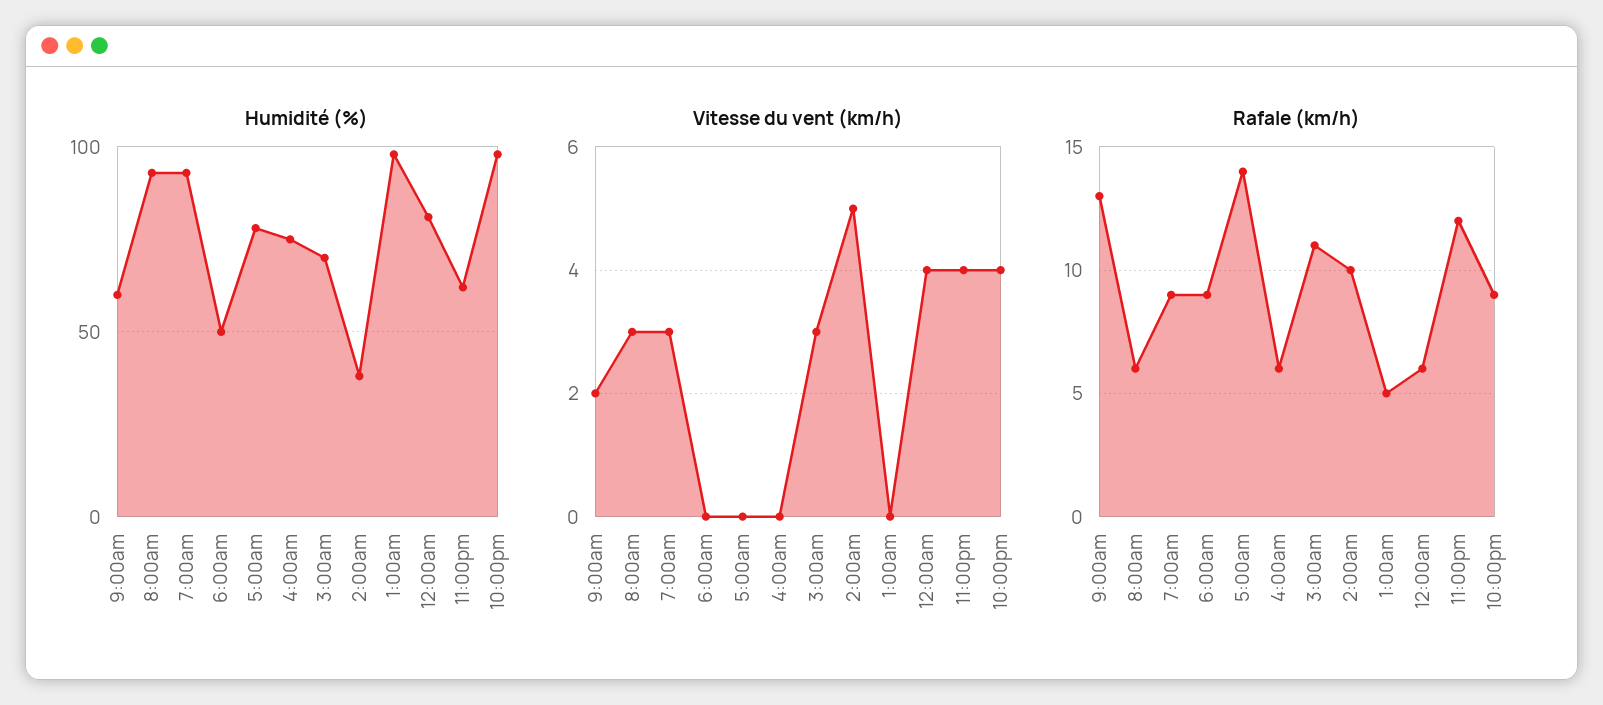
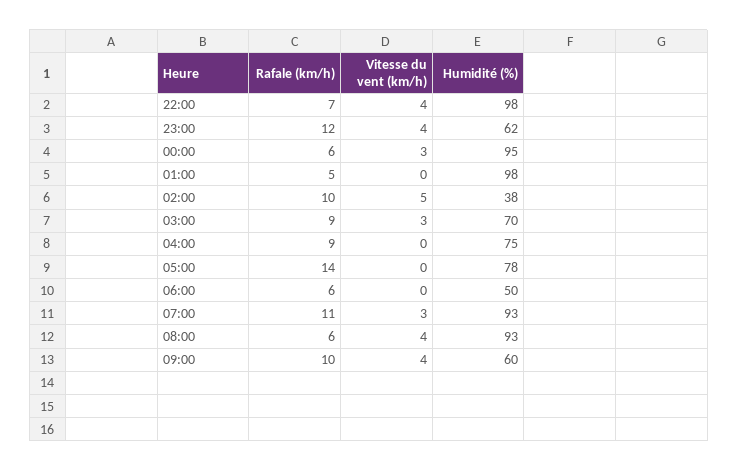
  {
    "Humidité (%)": {
      "9:00am": 60,
      "8:00am": 93,
      "7:00am": 93,
      "6:00am": 50,
      "5:00am": 78,
      "4:00am": 75,
      "3:00am": 70,
      "2:00am": 38,
      "1:00am": 98,
-     "12:00am": 80,
+     "12:00am": 95,
      "11:00pm": 62,
      "10:00pm": 98
    },
    "Vitesse du vent (km/h)": {
-     "9:00am": 2,
+     "9:00am": 4,
-     "8:00am": 3,
+     "8:00am": 4,
      "7:00am": 3,
      "6:00am": 0,
      "5:00am": 0,
      "4:00am": 0,
      "3:00am": 3,
      "2:00am": 5,
      "1:00am": 0,
-     "12:00am": 4,
+     "12:00am": 3,
      "11:00pm": 4,
      "10:00pm": 4
    },
    "Rafale (km/h)": {
-     "9:00am": 13,
+     "9:00am": 10,
      "8:00am": 6,
-     "7:00am": 9,
+     "7:00am": 11,
-     "6:00am": 9,
+     "6:00am": 6,
      "5:00am": 14,
-     "4:00am": 6,
+     "4:00am": 9,
-     "3:00am": 11,
+     "3:00am": 9,
      "2:00am": 10,
      "1:00am": 5,
      "12:00am": 6,
      "11:00pm": 12,
-     "10:00pm": 9
+     "10:00pm": 7
    }
  }

